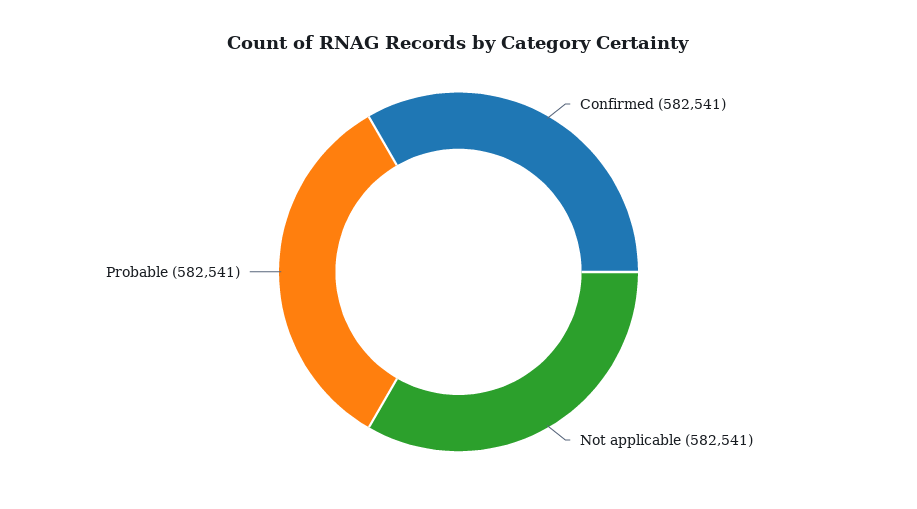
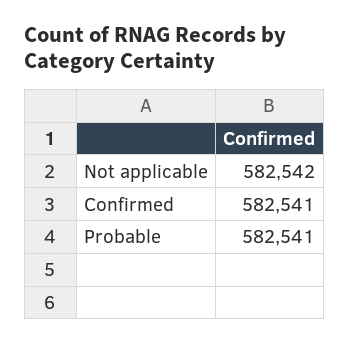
  {
    "Confirmed": 582541,
-   "Not applicable": 582541,
+   "Not applicable": 582542,
    "Probable": 582541
  }

